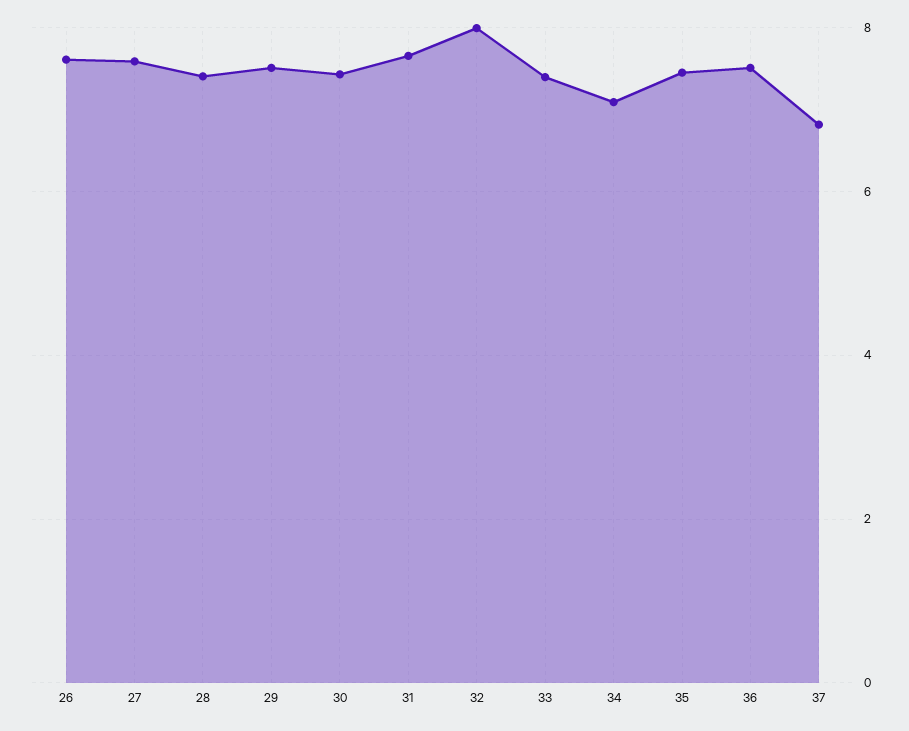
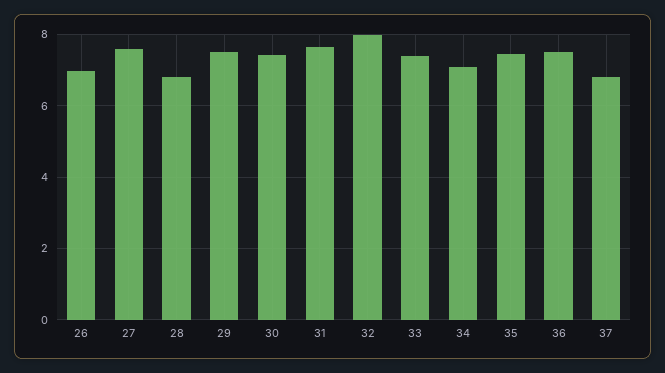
  {
-   "26": 7.6,
+   "26": 7,
    "27": 7.6,
-   "28": 7.4,
+   "28": 6.8,
    "29": 7.6,
    "30": 7.4,
    "31": 7.6,
    "32": 8,
    "33": 7.4,
    "34": 7,
    "35": 7.4,
    "36": 7.6,
    "37": 6.8
  }

